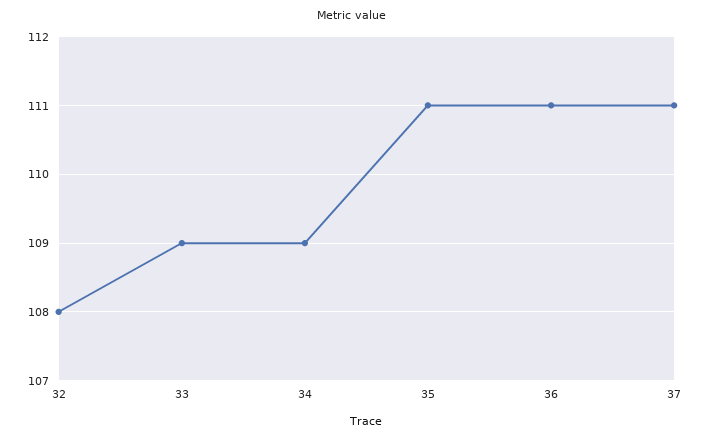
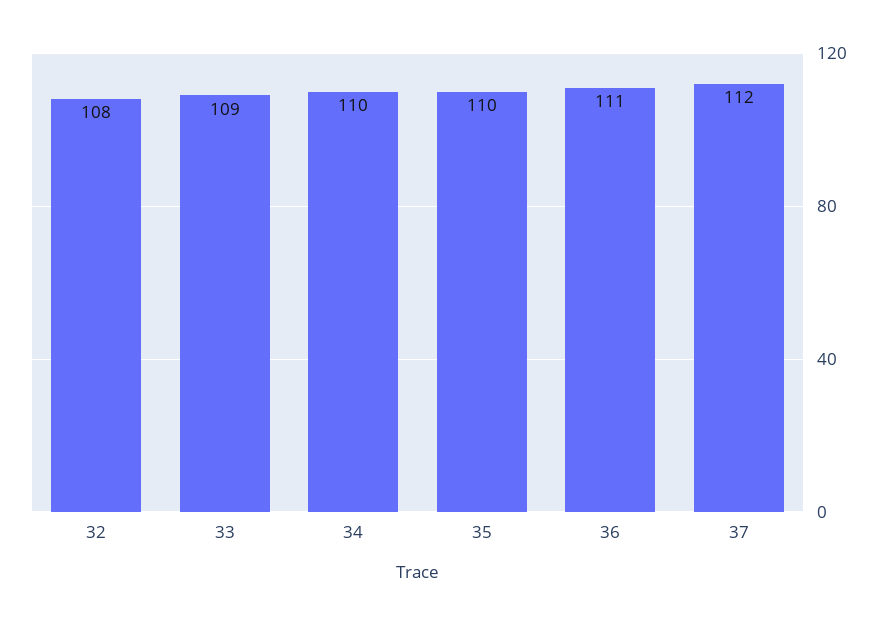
  {
    "32": 108,
    "33": 109,
-   "34": 109,
+   "34": 110,
-   "35": 111,
+   "35": 110,
    "36": 111,
-   "37": 111
+   "37": 112
  }

